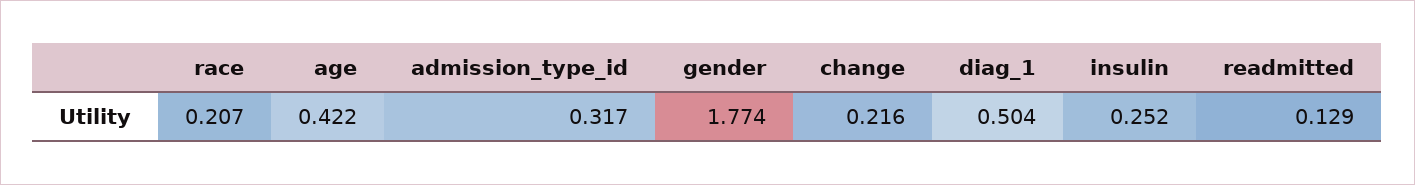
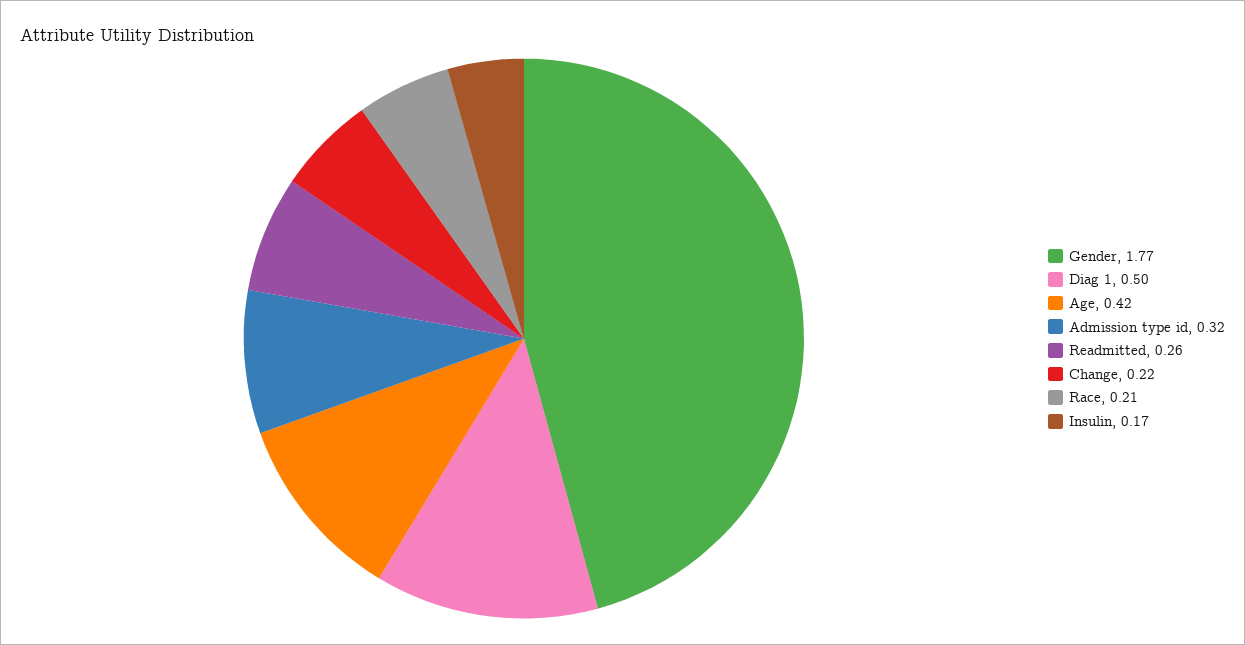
  {
    "race": 0.207,
    "age": 0.422,
    "admission_type_id": 0.317,
    "gender": 1.774,
    "change": 0.216,
    "diag_1": 0.504,
-   "insulin": 0.252,
+   "insulin": 0.17,
-   "readmitted": 0.129
+   "readmitted": 0.26
  }

